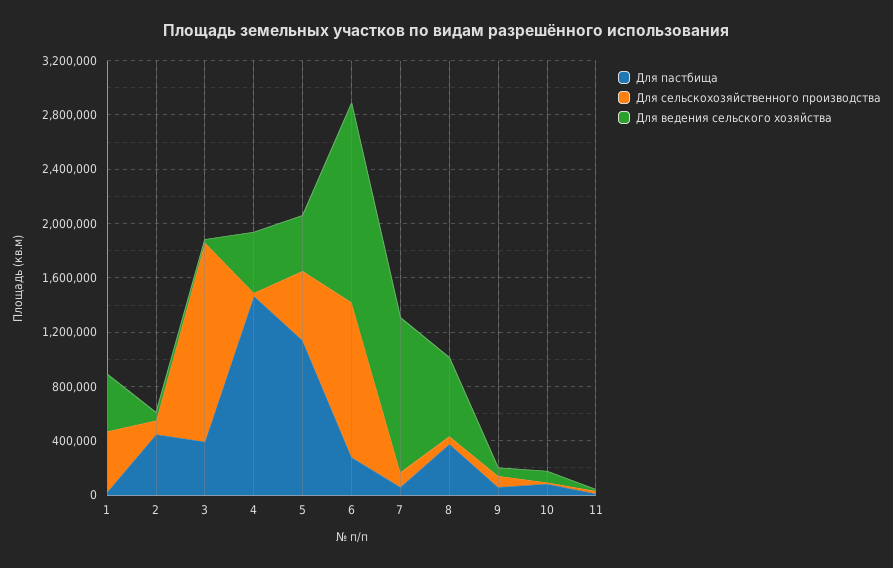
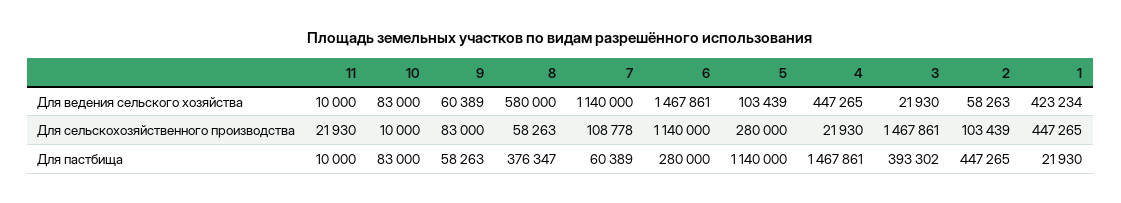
  {
    "Для пастбища": {
      "1": 21930,
      "2": 447265,
      "3": 393302,
      "4": 1467861,
      "5": 1140000,
      "6": 280000,
      "7": 60389,
      "8": 376347,
      "9": 58263,
      "10": 83000,
      "11": 10000
    },
    "Для сельскохозяйственного производства": {
      "1": 447265,
      "2": 103439,
      "3": 1467861,
      "4": 21930,
-     "5": 500000,
+     "5": 280000,
      "6": 1140000,
      "7": 108778,
      "8": 58263,
      "9": 83000,
      "10": 10000,
      "11": 21930
    },
    "Для ведения сельского хозяйства": {
      "1": 423234,
      "2": 58263,
      "3": 21930,
      "4": 447265,
-     "5": 400000,
+     "5": 103439,
      "6": 1467861,
      "7": 1140000,
      "8": 580000,
      "9": 60389,
      "10": 83000,
      "11": 10000
    }
  }

